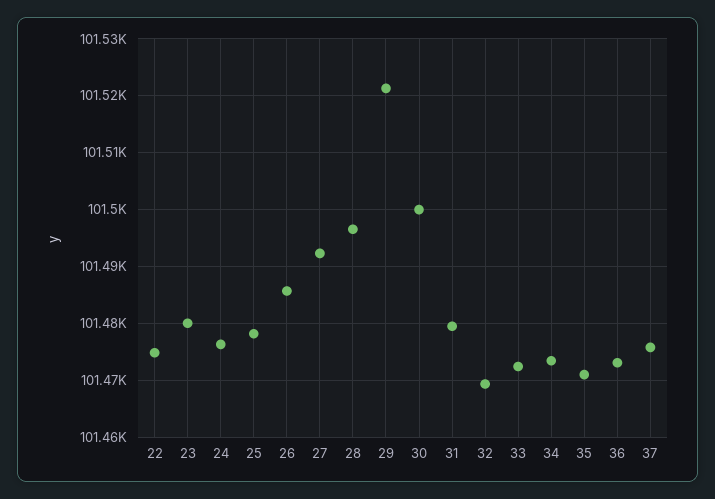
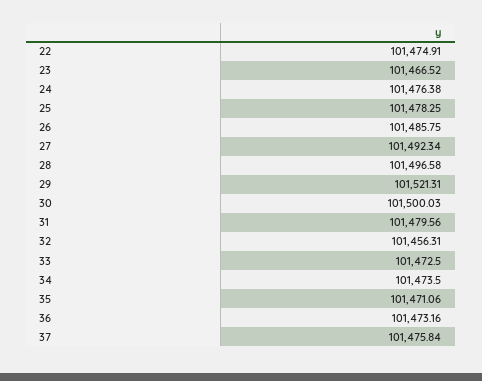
  {
    "22": 101474.91,
-   "23": 101480,
+   "23": 101466.52,
    "24": 101476.38,
    "25": 101478.25,
    "26": 101485.75,
    "27": 101492.34,
    "28": 101496.58,
    "29": 101521.31,
    "30": 101500.03,
    "31": 101479.56,
-   "32": 101470,
+   "32": 101456.31,
    "33": 101472.5,
    "34": 101473.5,
    "35": 101471.06,
    "36": 101473.16,
    "37": 101475.84
  }

